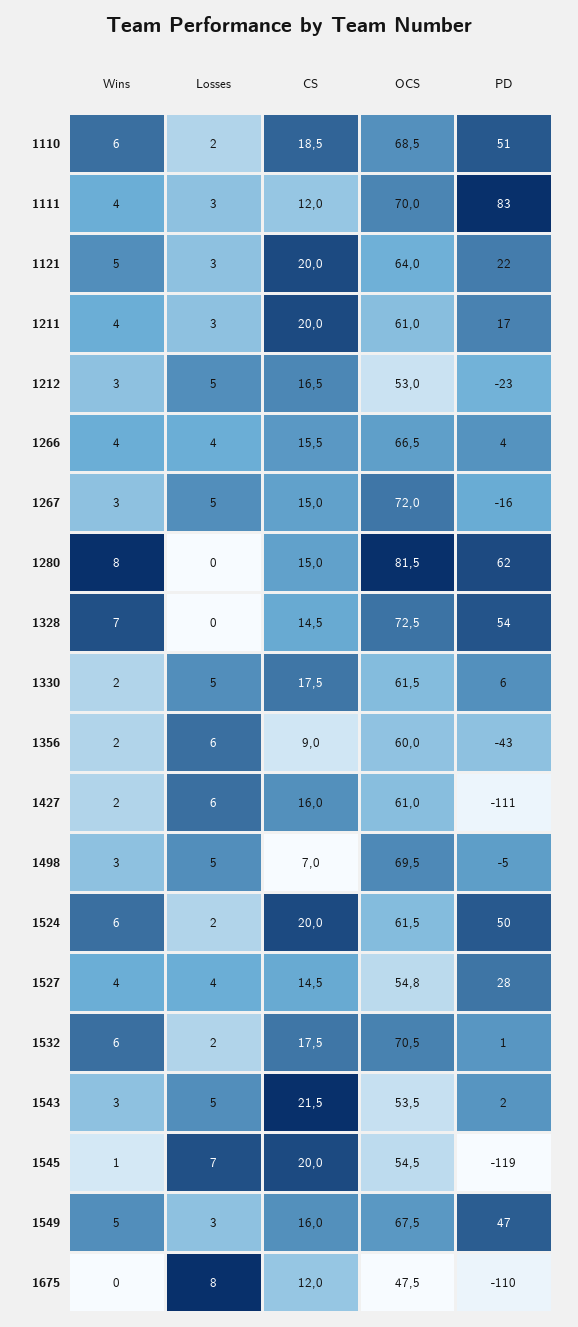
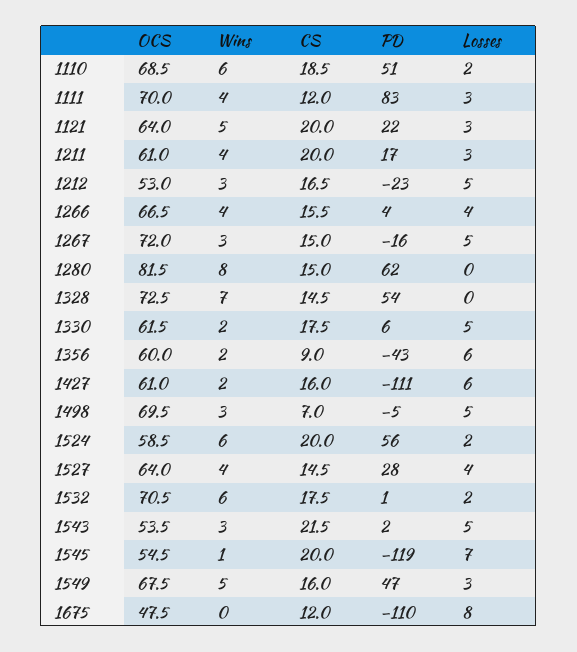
  {
    "Wins": {
      "1110": 6,
      "1111": 4,
      "1121": 5,
      "1211": 4,
      "1212": 3,
      "1266": 4,
      "1267": 3,
      "1280": 8,
      "1328": 7,
      "1330": 2,
      "1356": 2,
      "1427": 2,
      "1498": 3,
      "1524": 6,
      "1527": 4,
      "1532": 6,
      "1543": 3,
      "1545": 1,
      "1549": 5,
      "1675": 0
    },
    "Losses": {
      "1110": 2,
      "1111": 3,
      "1121": 3,
      "1211": 3,
      "1212": 5,
      "1266": 4,
      "1267": 5,
      "1280": 0,
      "1328": 0,
      "1330": 5,
      "1356": 6,
      "1427": 6,
      "1498": 5,
      "1524": 2,
      "1527": 4,
      "1532": 2,
      "1543": 5,
      "1545": 7,
      "1549": 3,
      "1675": 8
    },
    "CS": {
      "1110": 18.5,
      "1111": 12,
      "1121": 20,
      "1211": 20,
      "1212": 16.5,
      "1266": 15.5,
      "1267": 15,
      "1280": 15,
      "1328": 14.5,
      "1330": 17.5,
      "1356": 9,
      "1427": 16,
      "1498": 7,
      "1524": 20,
      "1527": 14.5,
      "1532": 17.5,
      "1543": 21.5,
      "1545": 20,
      "1549": 16,
      "1675": 12
    },
    "OCS": {
      "1110": 68.5,
      "1111": 70,
      "1121": 64,
      "1211": 61,
      "1212": 53,
      "1266": 66.5,
      "1267": 72,
      "1280": 81.5,
      "1328": 72.5,
      "1330": 61.5,
      "1356": 60,
      "1427": 61,
      "1498": 69.5,
-     "1524": 61.5,
+     "1524": 58.5,
-     "1527": 54.8,
+     "1527": 64,
      "1532": 70.5,
      "1543": 53.5,
      "1545": 54.5,
      "1549": 67.5,
      "1675": 47.5
    },
    "PD": {
      "1110": 51,
      "1111": 83,
      "1121": 22,
      "1211": 17,
      "1212": -23,
      "1266": 4,
      "1267": -16,
      "1280": 62,
      "1328": 54,
      "1330": 6,
      "1356": -43,
      "1427": -111,
      "1498": -5,
-     "1524": 50,
+     "1524": 56,
      "1527": 28,
      "1532": 1,
      "1543": 2,
      "1545": -119,
      "1549": 47,
      "1675": -110
    }
  }

